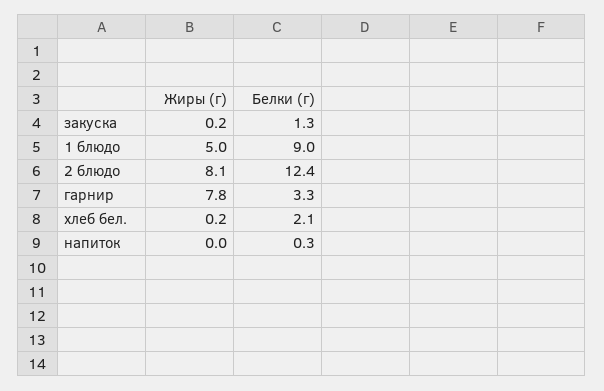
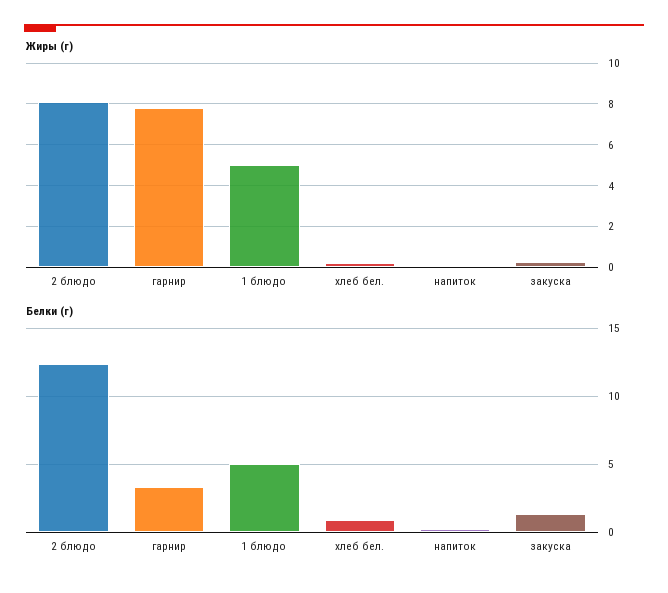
  {
    "Жиры (г)": {
      "закуска": 0.2,
      "1 блюдо": 5,
      "2 блюдо": 8.1,
      "гарнир": 7.8,
      "хлеб бел.": 0.2,
      "напиток": 0
    },
    "Белки (г)": {
      "закуска": 1.3,
-     "1 блюдо": 9,
+     "1 блюдо": 5,
      "2 блюдо": 12.4,
      "гарнир": 3.3,
-     "хлеб бел.": 2.1,
+     "хлеб бел.": 1,
      "напиток": 0.3
    }
  }

